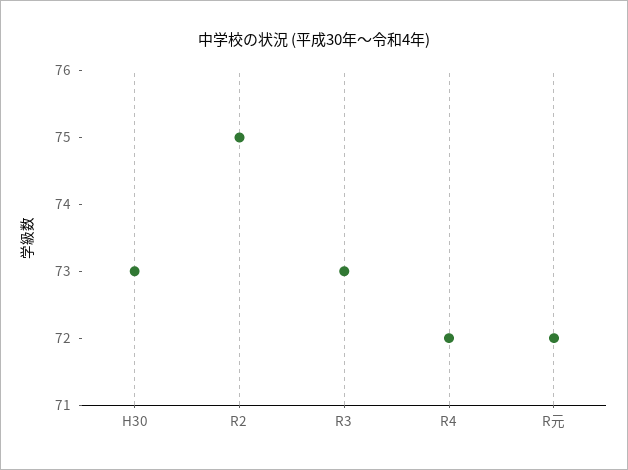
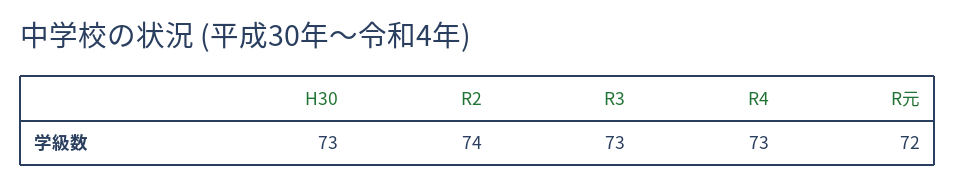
  {
    "H30": 73,
-   "R2": 75,
+   "R2": 74,
    "R3": 73,
-   "R4": 72,
+   "R4": 73,
    "R元": 72
  }

